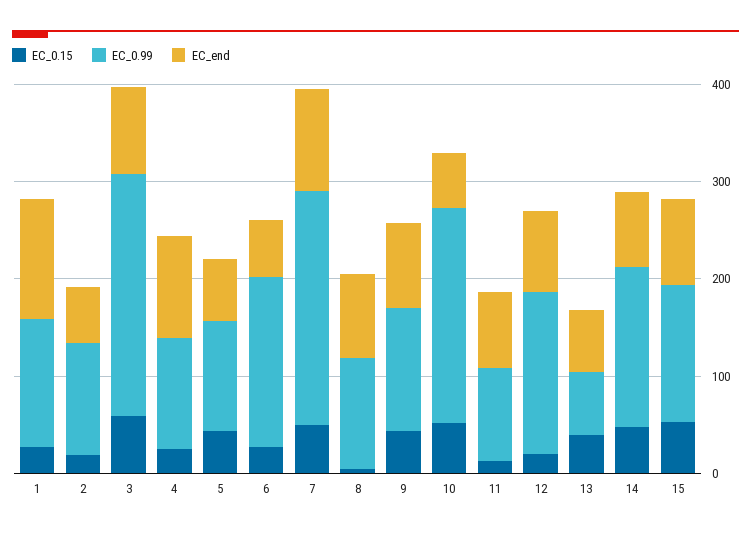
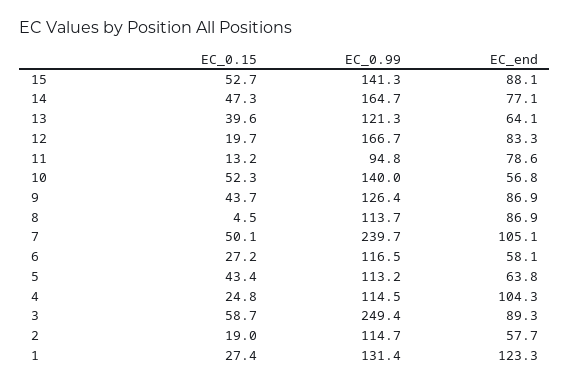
  {
    "EC_0.15": {
      "1": 27.4,
      "2": 19,
      "3": 58.7,
      "4": 24.8,
      "5": 43.4,
      "6": 27.2,
      "7": 50.1,
      "8": 4.5,
      "9": 43.7,
      "10": 52.3,
      "11": 13.2,
      "12": 19.7,
      "13": 39.6,
      "14": 47.3,
      "15": 52.7
    },
    "EC_0.99": {
      "1": 131.4,
      "2": 114.7,
      "3": 249.4,
      "4": 114.5,
      "5": 113.2,
-     "6": 180,
+     "6": 116.5,
      "7": 239.7,
      "8": 113.7,
      "9": 126.4,
-     "10": 220,
+     "10": 140,
      "11": 94.8,
      "12": 166.7,
-     "13": 60,
+     "13": 121.3,
      "14": 164.7,
      "15": 141.3
    },
    "EC_end": {
      "1": 123.3,
      "2": 57.7,
      "3": 89.3,
      "4": 104.3,
      "5": 63.8,
      "6": 58.1,
      "7": 105.1,
      "8": 86.9,
      "9": 86.9,
      "10": 56.8,
      "11": 78.6,
      "12": 83.3,
      "13": 64.1,
      "14": 77.1,
      "15": 88.1
    }
  }

